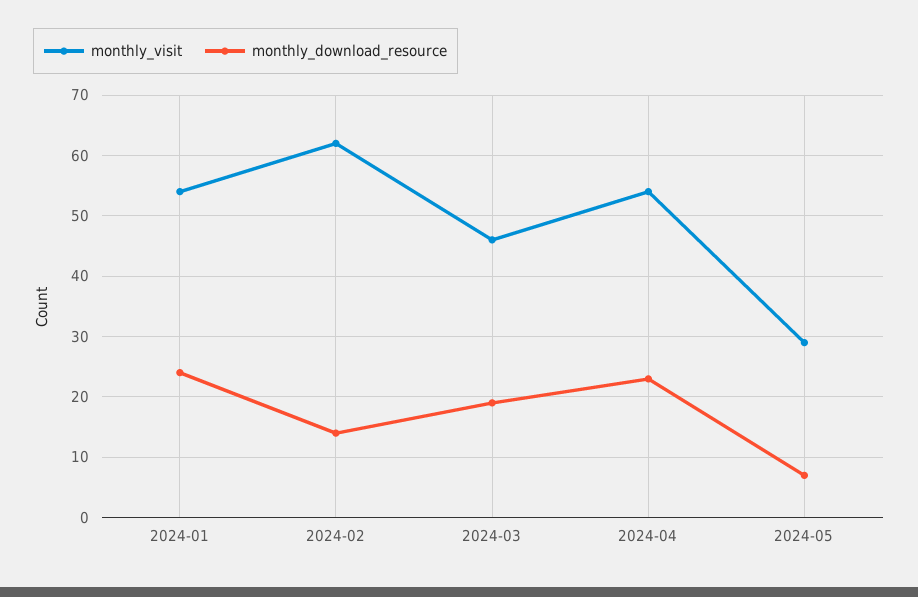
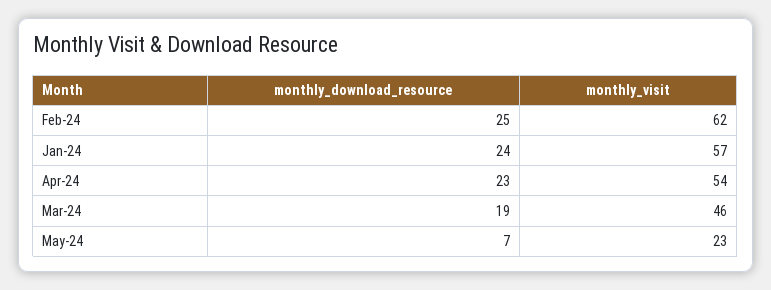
  {
    "monthly_visit": {
-     "2024-01": 54,
+     "2024-01": 57,
      "2024-02": 62,
      "2024-03": 46,
      "2024-04": 54,
-     "2024-05": 29
+     "2024-05": 23
    },
    "monthly_download_resource": {
      "2024-01": 24,
-     "2024-02": 14,
+     "2024-02": 25,
      "2024-03": 19,
      "2024-04": 23,
      "2024-05": 7
    }
  }

